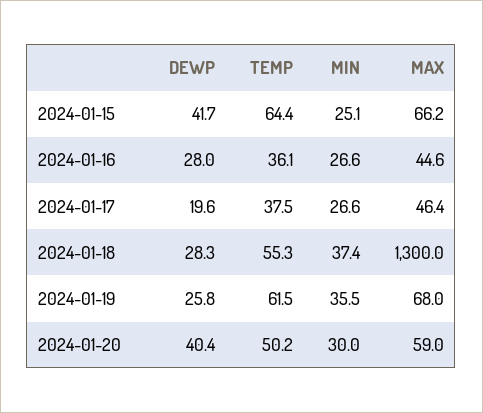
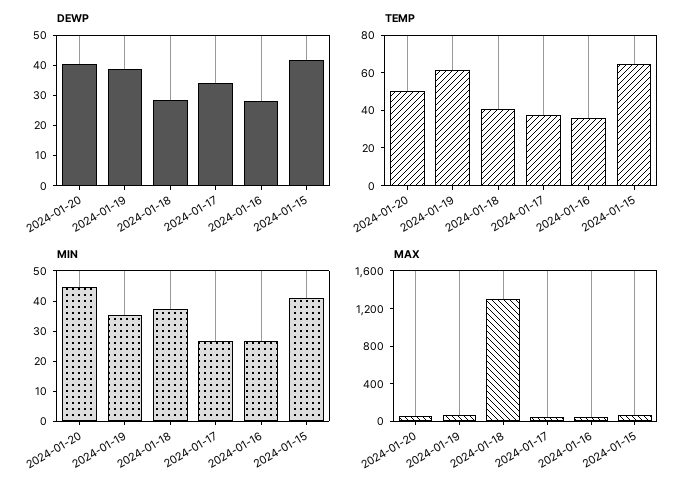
  {
    "DEWP": {
      "2024-01-15": 41.7,
      "2024-01-16": 28,
-     "2024-01-17": 19.6,
+     "2024-01-17": 35,
      "2024-01-18": 28.3,
-     "2024-01-19": 25.8,
+     "2024-01-19": 40,
      "2024-01-20": 40.4
    },
    "TEMP": {
      "2024-01-15": 64.4,
      "2024-01-16": 36.1,
      "2024-01-17": 37.5,
-     "2024-01-18": 55.3,
+     "2024-01-18": 40,
      "2024-01-19": 61.5,
      "2024-01-20": 50.2
    },
    "MIN": {
-     "2024-01-15": 25.1,
+     "2024-01-15": 40,
      "2024-01-16": 26.6,
      "2024-01-17": 26.6,
      "2024-01-18": 37.4,
      "2024-01-19": 35.5,
-     "2024-01-20": 30
+     "2024-01-20": 45
    },
    "MAX": {
      "2024-01-15": 66.2,
      "2024-01-16": 44.6,
      "2024-01-17": 46.4,
      "2024-01-18": 1300,
      "2024-01-19": 68,
      "2024-01-20": 59
    }
  }

